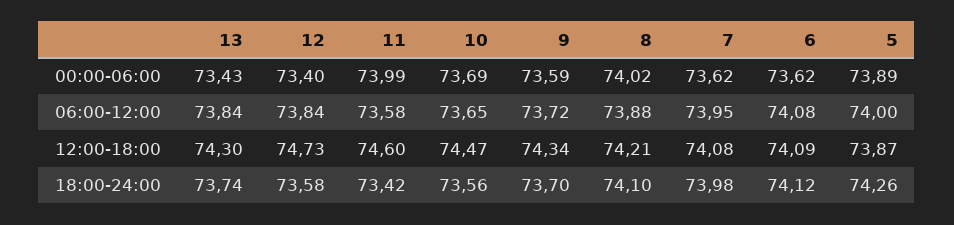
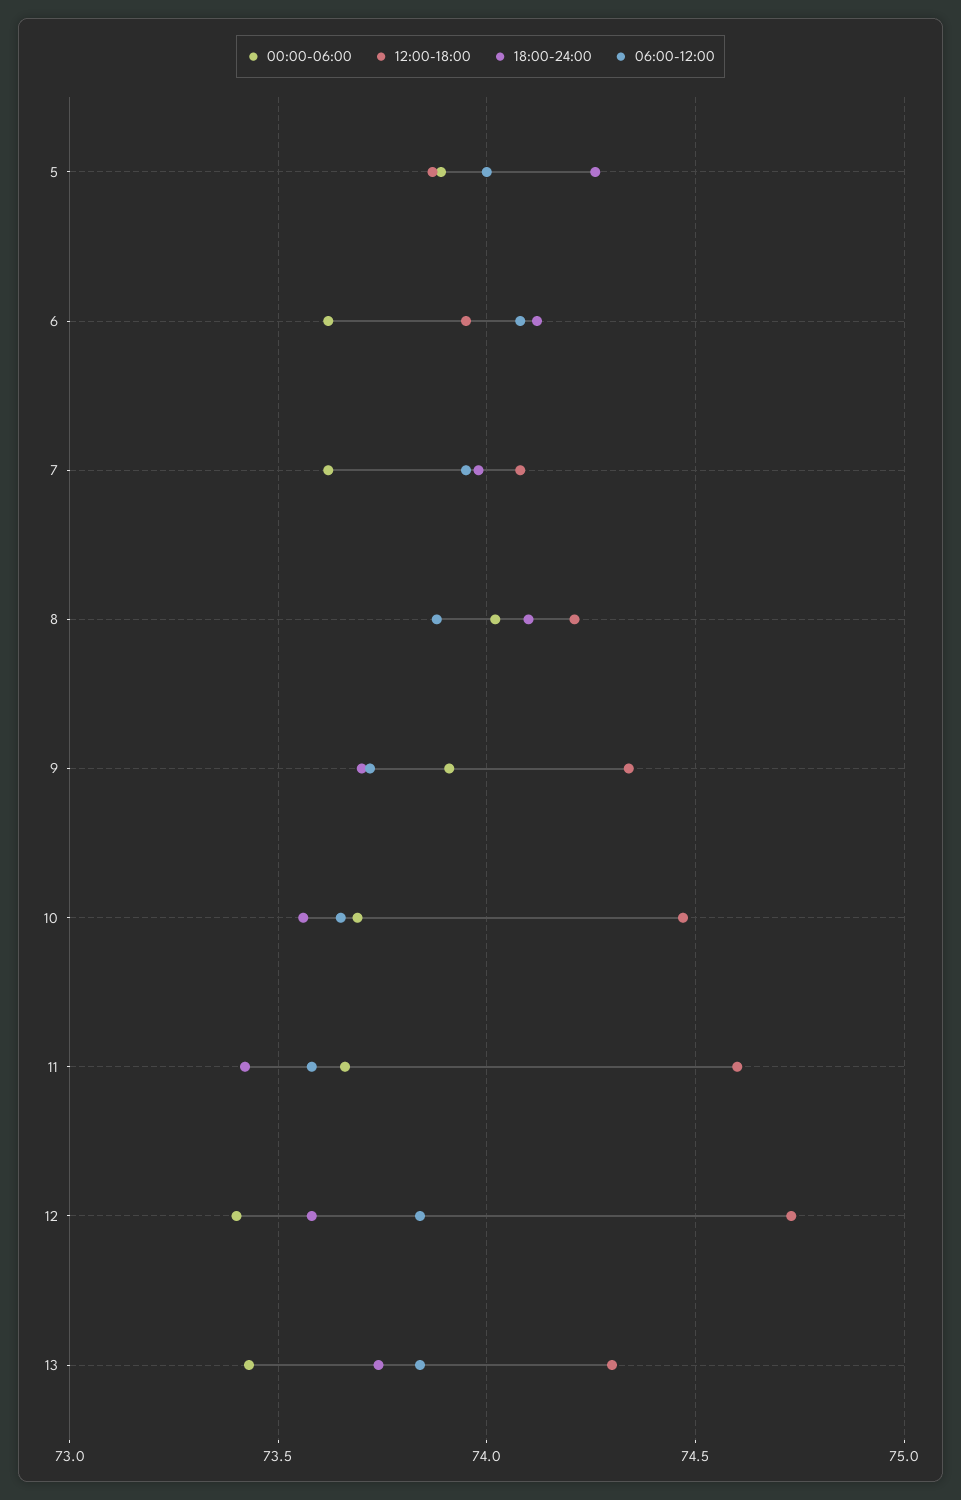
  {
    "00:00-06:00": {
      "13": 73.43,
      "12": 73.4,
-     "11": 73.99,
+     "11": 73.65,
      "10": 73.69,
-     "9": 73.59,
+     "9": 73.9,
      "8": 74.02,
      "7": 73.62,
      "6": 73.62,
      "5": 73.89
    },
    "06:00-12:00": {
      "13": 73.84,
      "12": 73.84,
      "11": 73.58,
      "10": 73.65,
      "9": 73.72,
      "8": 73.88,
      "7": 73.95,
      "6": 74.08,
      "5": 74
    },
    "12:00-18:00": {
      "13": 74.3,
      "12": 74.73,
      "11": 74.6,
      "10": 74.47,
      "9": 74.34,
      "8": 74.21,
      "7": 74.08,
-     "6": 74.09,
+     "6": 73.95,
      "5": 73.87
    },
    "18:00-24:00": {
      "13": 73.74,
      "12": 73.58,
      "11": 73.42,
      "10": 73.56,
      "9": 73.7,
      "8": 74.1,
      "7": 73.98,
      "6": 74.12,
      "5": 74.26
    }
  }

